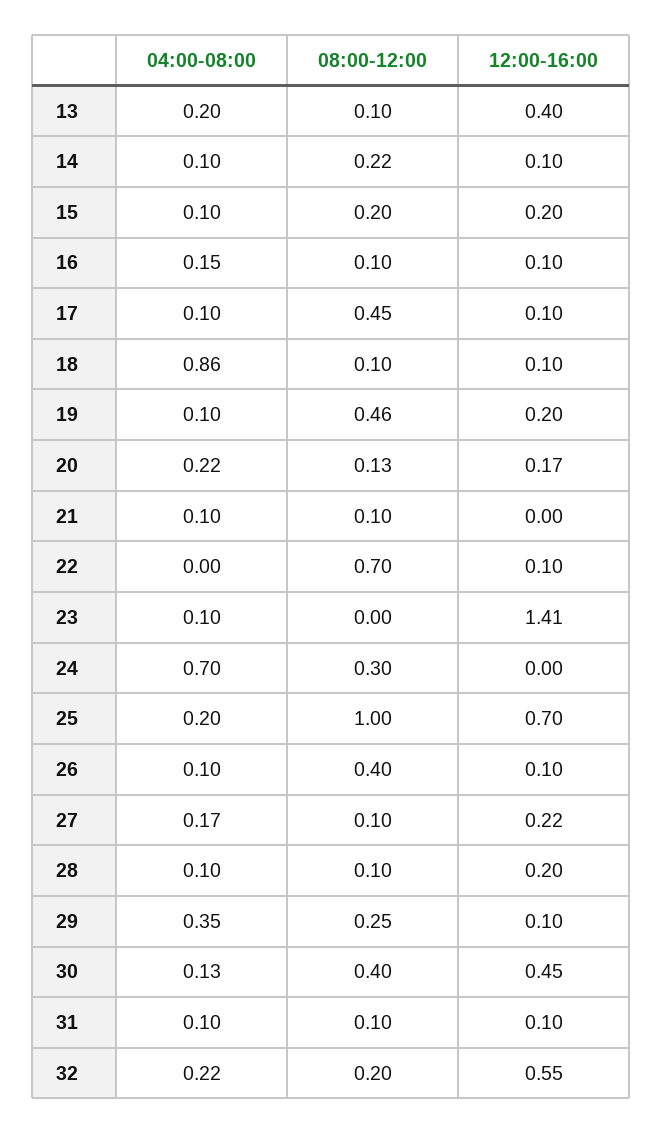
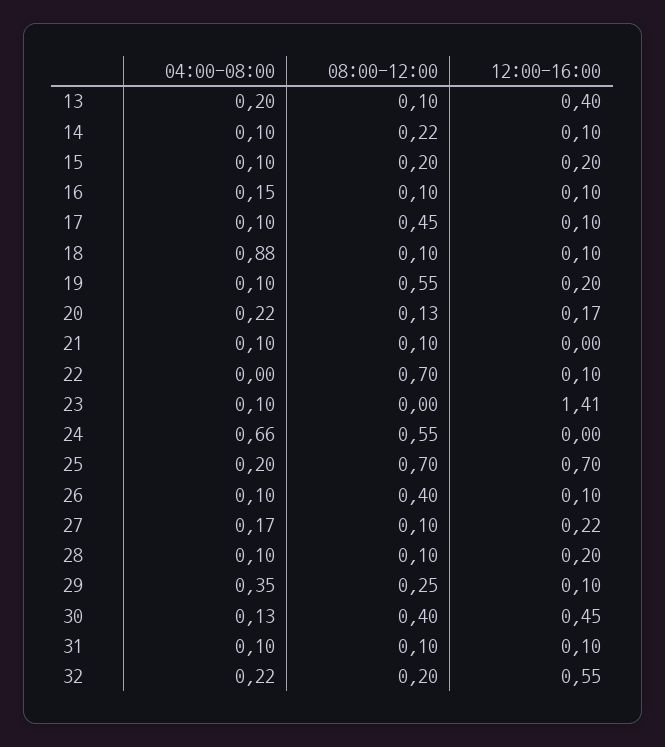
  {
    "04:00-08:00": {
      "13": 0.2,
      "14": 0.1,
      "15": 0.1,
      "16": 0.15,
      "17": 0.1,
-     "18": 0.86,
+     "18": 0.88,
      "19": 0.1,
      "20": 0.22,
      "21": 0.1,
      "22": 0,
      "23": 0.1,
-     "24": 0.7,
+     "24": 0.66,
      "25": 0.2,
      "26": 0.1,
      "27": 0.17,
      "28": 0.1,
      "29": 0.35,
      "30": 0.13,
      "31": 0.1,
      "32": 0.22
    },
    "08:00-12:00": {
      "13": 0.1,
      "14": 0.22,
      "15": 0.2,
      "16": 0.1,
      "17": 0.45,
      "18": 0.1,
-     "19": 0.46,
+     "19": 0.55,
      "20": 0.13,
      "21": 0.1,
      "22": 0.7,
      "23": 0,
-     "24": 0.3,
+     "24": 0.55,
-     "25": 1,
+     "25": 0.7,
      "26": 0.4,
      "27": 0.1,
      "28": 0.1,
      "29": 0.25,
      "30": 0.4,
      "31": 0.1,
      "32": 0.2
    },
    "12:00-16:00": {
      "13": 0.4,
      "14": 0.1,
      "15": 0.2,
      "16": 0.1,
      "17": 0.1,
      "18": 0.1,
      "19": 0.2,
      "20": 0.17,
      "21": 0,
      "22": 0.1,
      "23": 1.41,
      "24": 0,
      "25": 0.7,
      "26": 0.1,
      "27": 0.22,
      "28": 0.2,
      "29": 0.1,
      "30": 0.45,
      "31": 0.1,
      "32": 0.55
    }
  }

